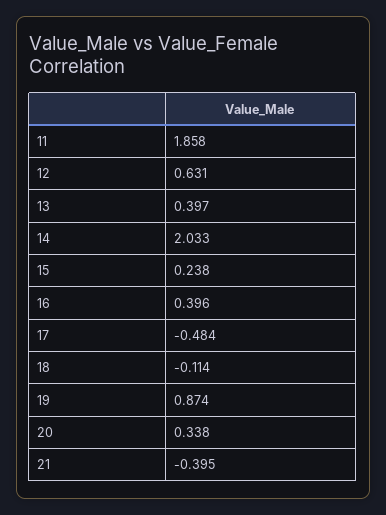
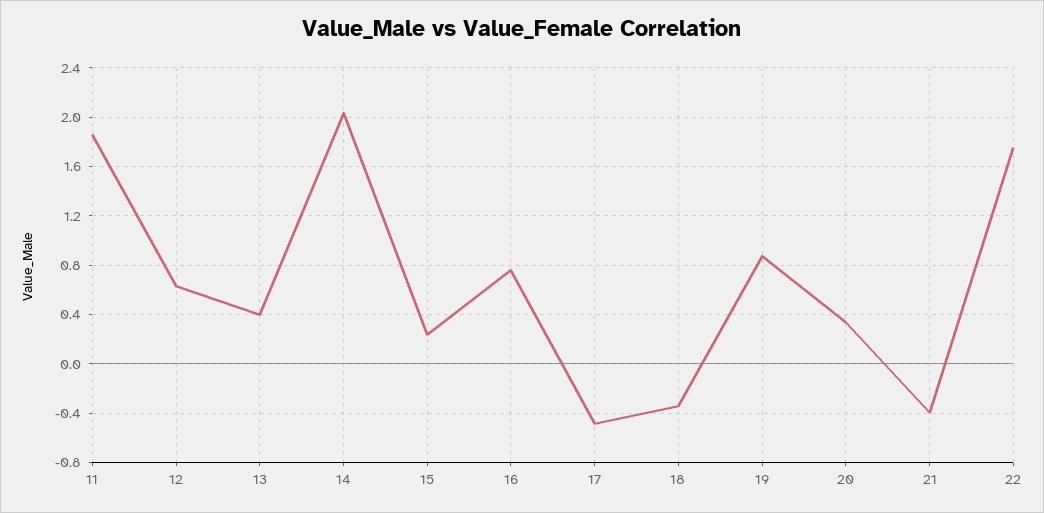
  {
    "11": 1.858,
    "12": 0.631,
    "13": 0.397,
    "14": 2.033,
    "15": 0.238,
-   "16": 0.396,
+   "16": 0.75,
    "17": -0.484,
-   "18": -0.114,
+   "18": -0.35,
    "19": 0.874,
    "20": 0.338,
-   "21": -0.395
+   "21": -0.395,
+   "22": 1.75
  }

